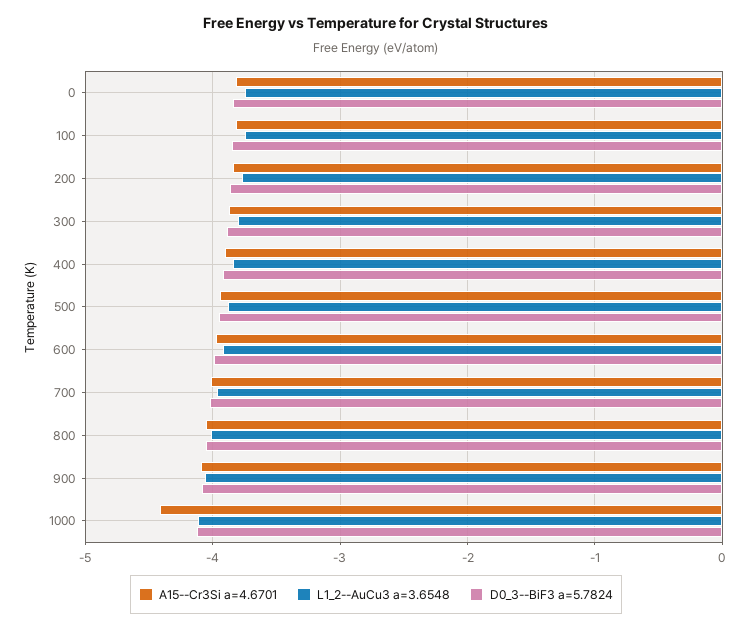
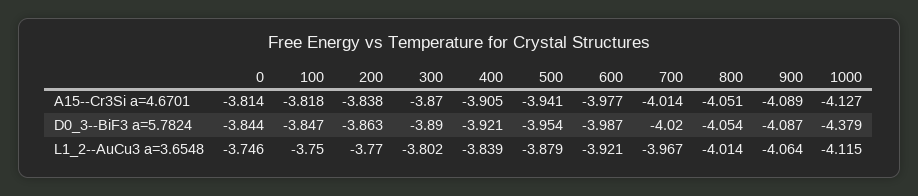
  {
    "A15--Cr3Si a=4.6701": {
      "0": -3.814,
      "100": -3.818,
      "200": -3.838,
      "300": -3.87,
      "400": -3.905,
      "500": -3.941,
      "600": -3.977,
      "700": -4.014,
      "800": -4.051,
      "900": -4.089,
-     "1000": -4.4
+     "1000": -4.127
    },
    "L1_2--AuCu3 a=3.6548": {
      "0": -3.746,
      "100": -3.75,
      "200": -3.77,
      "300": -3.802,
      "400": -3.839,
      "500": -3.879,
      "600": -3.921,
      "700": -3.967,
      "800": -4.014,
      "900": -4.064,
      "1000": -4.115
    },
    "D0_3--BiF3 a=5.7824": {
      "0": -3.844,
      "100": -3.847,
      "200": -3.863,
      "300": -3.89,
      "400": -3.921,
      "500": -3.954,
      "600": -3.987,
      "700": -4.02,
      "800": -4.054,
      "900": -4.087,
-     "1000": -4.1
+     "1000": -4.379
    }
  }

